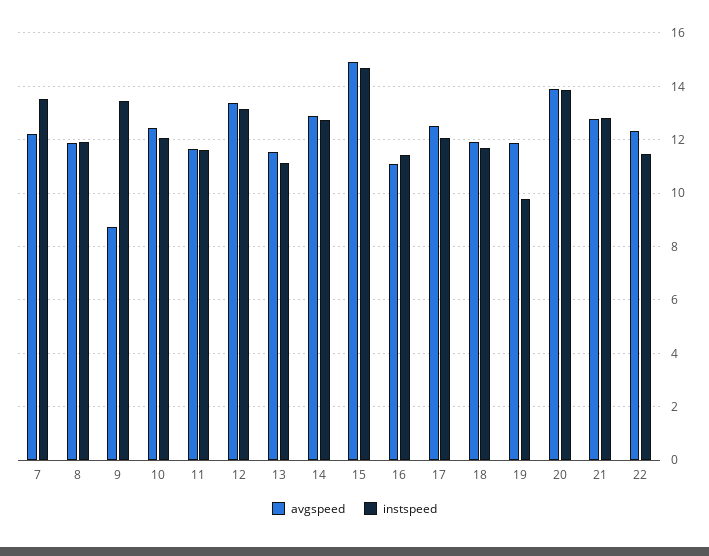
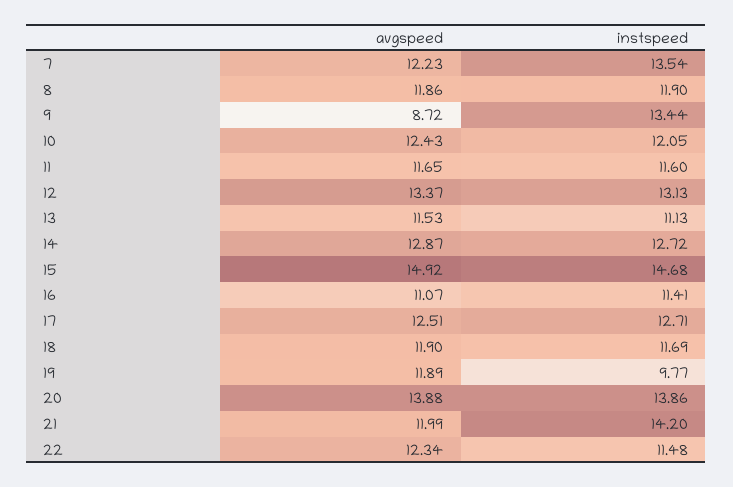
  {
    "avgspeed": {
      "7": 12.23,
      "8": 11.86,
      "9": 8.72,
      "10": 12.43,
      "11": 11.65,
      "12": 13.37,
      "13": 11.53,
      "14": 12.87,
      "15": 14.92,
      "16": 11.07,
      "17": 12.51,
      "18": 11.9,
      "19": 11.89,
      "20": 13.88,
-     "21": 12.75,
+     "21": 11.99,
      "22": 12.34
    },
    "instspeed": {
      "7": 13.54,
      "8": 11.9,
      "9": 13.44,
      "10": 12.05,
      "11": 11.6,
      "12": 13.13,
      "13": 11.13,
      "14": 12.72,
      "15": 14.68,
      "16": 11.41,
-     "17": 12,
+     "17": 12.71,
      "18": 11.69,
      "19": 9.77,
      "20": 13.86,
-     "21": 12.75,
+     "21": 14.2,
      "22": 11.48
    }
  }

